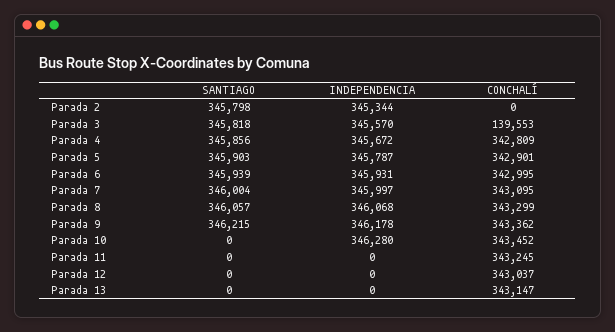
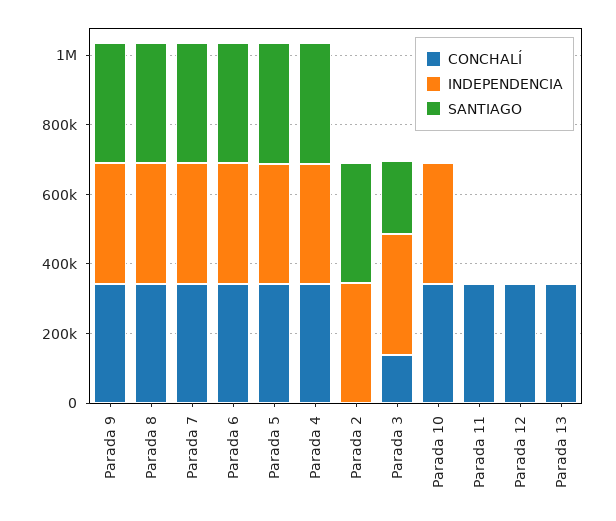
  {
    "SANTIAGO": {
      "Parada 2": 345798,
-     "Parada 3": 345818,
+     "Parada 3": 200000,
      "Parada 4": 345856,
      "Parada 5": 345903,
      "Parada 6": 345939,
      "Parada 7": 346004,
      "Parada 8": 346057,
      "Parada 9": 346215,
      "Parada 10": 0,
      "Parada 11": 0,
      "Parada 12": 0,
      "Parada 13": 0
    },
    "INDEPENDENCIA": {
      "Parada 2": 345344,
      "Parada 3": 345570,
      "Parada 4": 345672,
      "Parada 5": 345787,
      "Parada 6": 345931,
      "Parada 7": 345997,
      "Parada 8": 346068,
      "Parada 9": 346178,
      "Parada 10": 346280,
      "Parada 11": 0,
      "Parada 12": 0,
      "Parada 13": 0
    },
    "CONCHALÍ": {
      "Parada 2": 0,
      "Parada 3": 139553,
      "Parada 4": 342809,
      "Parada 5": 342901,
      "Parada 6": 342995,
      "Parada 7": 343095,
      "Parada 8": 343299,
      "Parada 9": 343362,
      "Parada 10": 343452,
      "Parada 11": 343245,
      "Parada 12": 343037,
      "Parada 13": 343147
    }
  }

